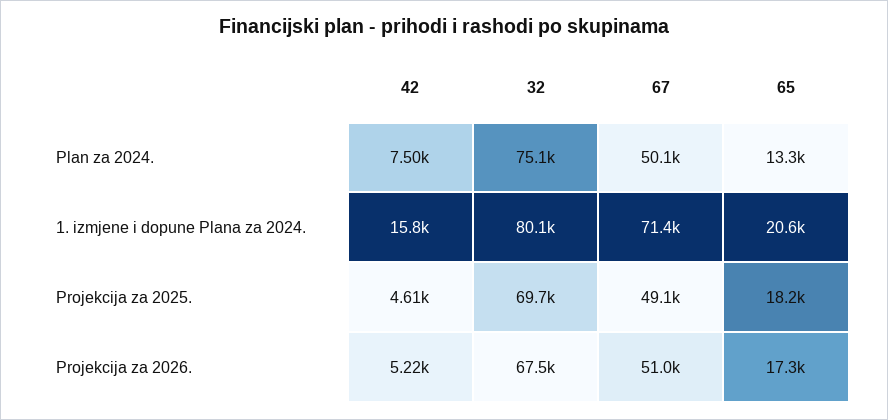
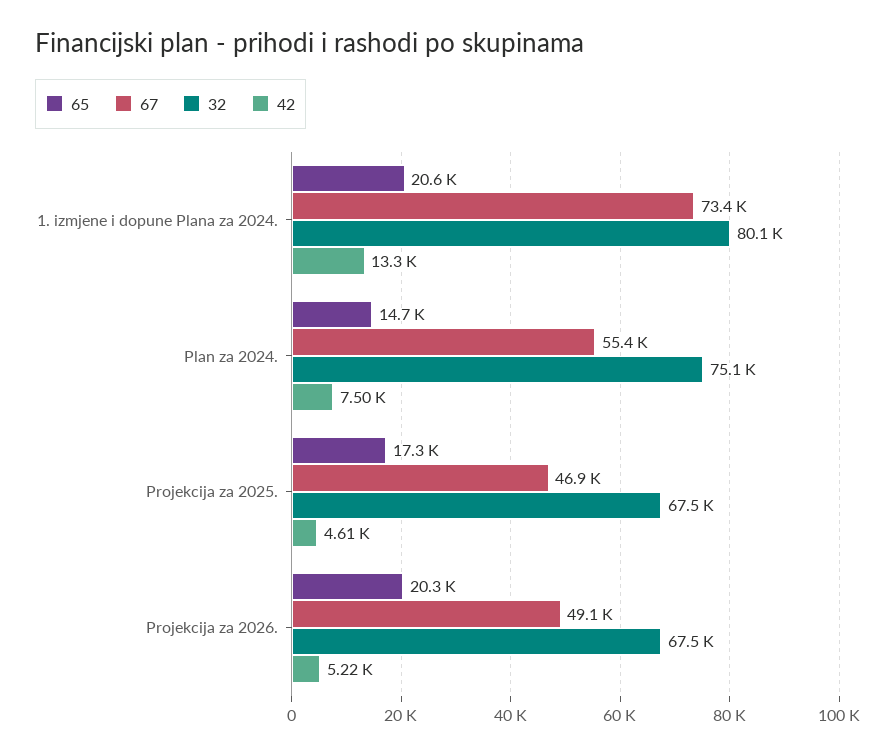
  {
    "42": {
      "Plan za 2024.": 7500,
-     "1. izmjene i dopune Plana za 2024.": 15800,
+     "1. izmjene i dopune Plana za 2024.": 13300,
      "Projekcija za 2025.": 4610,
      "Projekcija za 2026.": 5220
    },
    "32": {
      "Plan za 2024.": 75100,
      "1. izmjene i dopune Plana za 2024.": 80100,
-     "Projekcija za 2025.": 69700,
+     "Projekcija za 2025.": 67500,
      "Projekcija za 2026.": 67500
    },
    "67": {
-     "Plan za 2024.": 50100,
+     "Plan za 2024.": 55400,
-     "1. izmjene i dopune Plana za 2024.": 71400,
+     "1. izmjene i dopune Plana za 2024.": 73400,
-     "Projekcija za 2025.": 49100,
+     "Projekcija za 2025.": 46900,
-     "Projekcija za 2026.": 51000
+     "Projekcija za 2026.": 49100
    },
    "65": {
-     "Plan za 2024.": 13300,
+     "Plan za 2024.": 14700,
      "1. izmjene i dopune Plana za 2024.": 20600,
-     "Projekcija za 2025.": 18200,
+     "Projekcija za 2025.": 17300,
-     "Projekcija za 2026.": 17300
+     "Projekcija za 2026.": 20300
    }
  }

